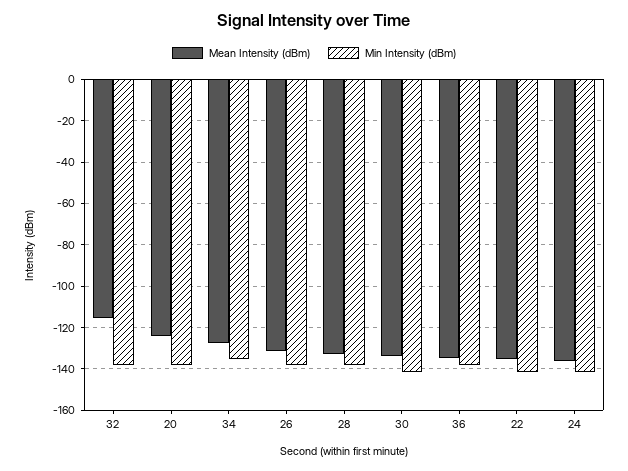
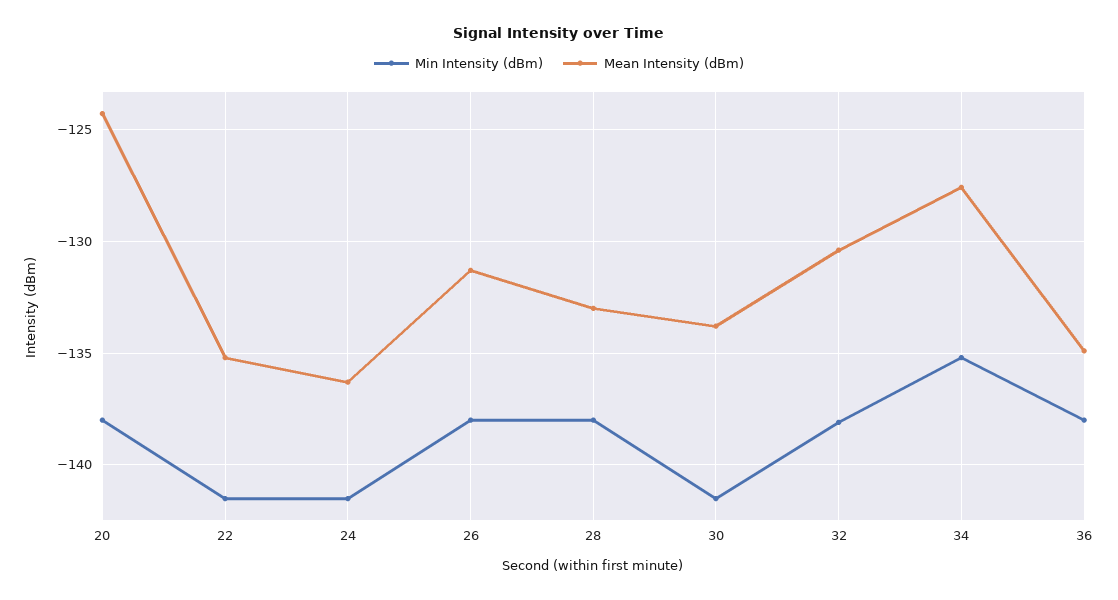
  {
    "Mean Intensity (dBm)": {
-     "32": -115,
+     "32": -130.5,
      "20": -124.5,
      "34": -127.5,
      "26": -131.5,
      "28": -133,
      "30": -134,
      "36": -135,
      "22": -135,
      "24": -136.5
    },
    "Min Intensity (dBm)": {
      "32": -138,
      "20": -138,
      "34": -135,
      "26": -138,
      "28": -138,
      "30": -141.5,
      "36": -138,
      "22": -141.5,
      "24": -141.5
    }
  }

